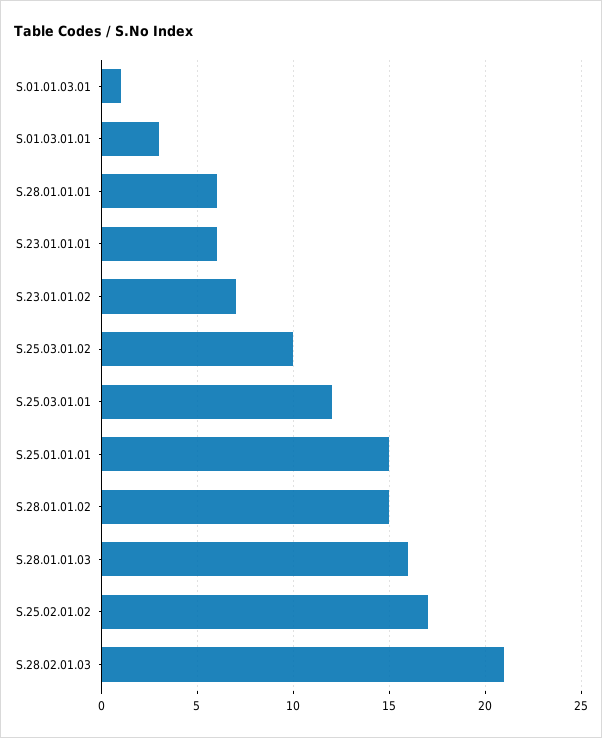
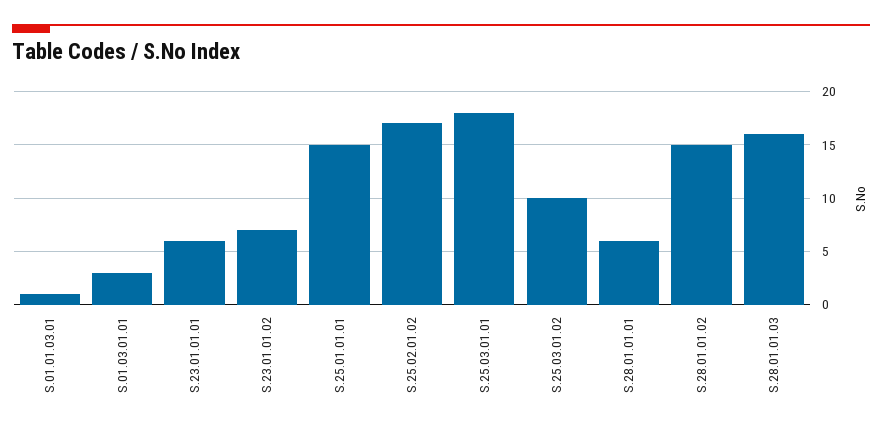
  {
    "S.01.01.03.01": 1,
    "S.01.03.01.01": 3,
    "S.28.01.01.01": 6,
    "S.23.01.01.01": 6,
    "S.23.01.01.02": 7,
    "S.25.03.01.02": 10,
-   "S.25.03.01.01": 12,
+   "S.25.03.01.01": 18,
    "S.25.01.01.01": 15,
    "S.28.01.01.02": 15,
    "S.28.01.01.03": 16,
-   "S.25.02.01.02": 17,
+   "S.25.02.01.02": 17
-   "S.28.02.01.03": 21
  }

